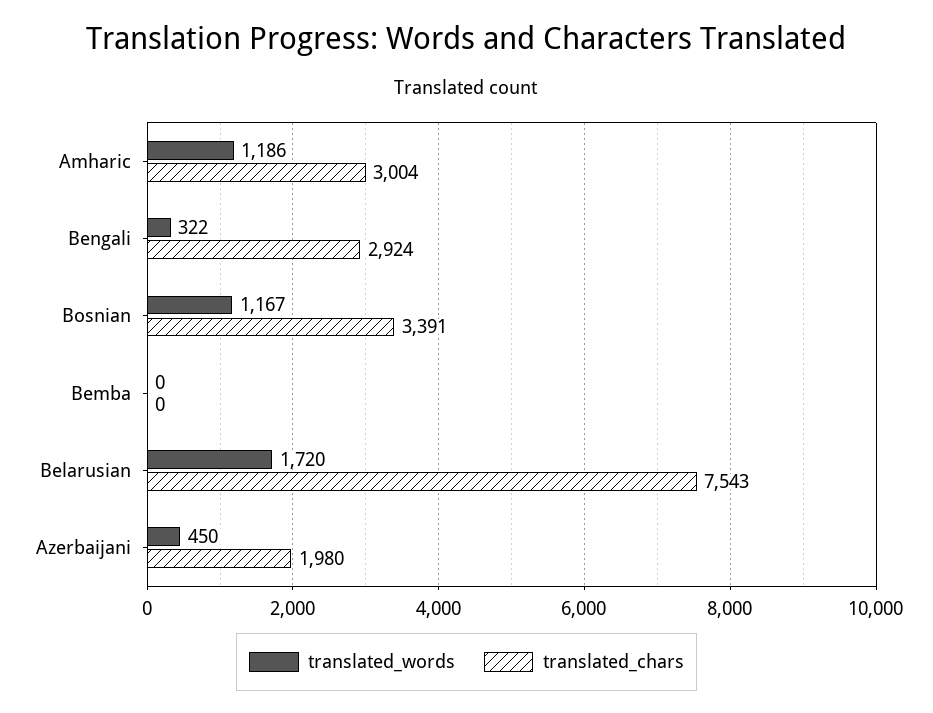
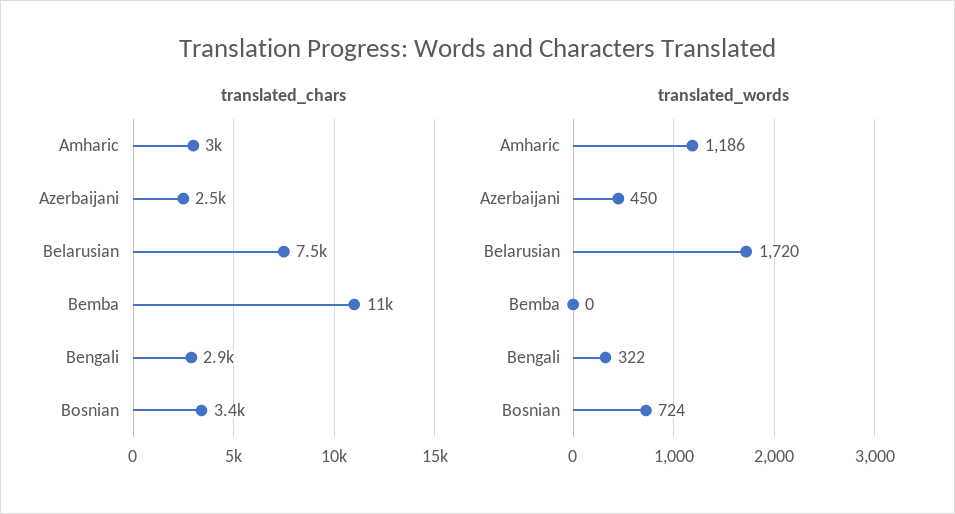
  {
    "translated_words": {
      "Amharic": 1186,
      "Bengali": 322,
-     "Bosnian": 1167,
+     "Bosnian": 724,
      "Bemba": 0,
      "Belarusian": 1720,
      "Azerbaijani": 450
    },
    "translated_chars": {
      "Amharic": 3004,
      "Bengali": 2924,
      "Bosnian": 3391,
-     "Bemba": 0,
+     "Bemba": 11000,
      "Belarusian": 7543,
-     "Azerbaijani": 1980
+     "Azerbaijani": 2500
    }
  }

